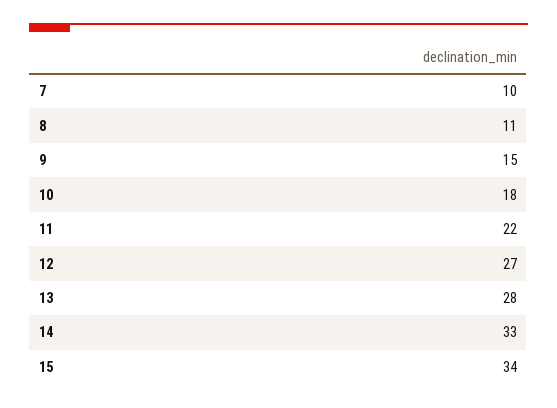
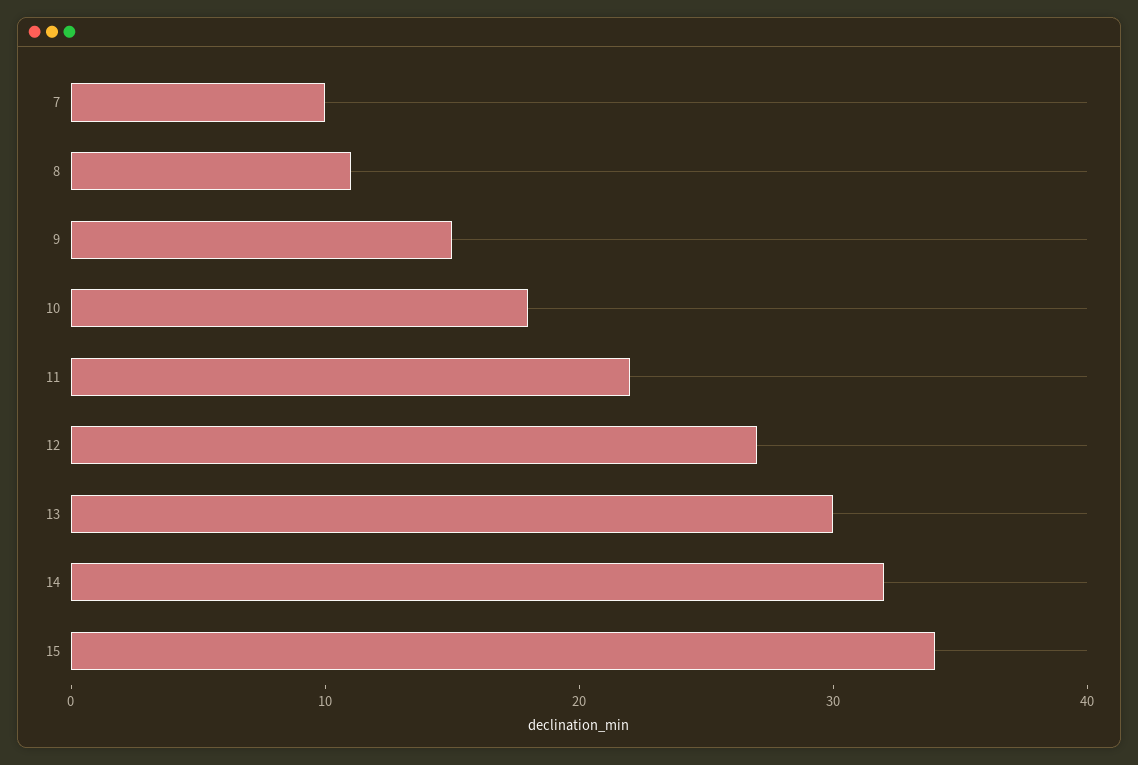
  {
    "7": 10,
    "8": 11,
    "9": 15,
    "10": 18,
    "11": 22,
    "12": 27,
-   "13": 28,
+   "13": 30,
-   "14": 33,
+   "14": 32,
    "15": 34
  }

